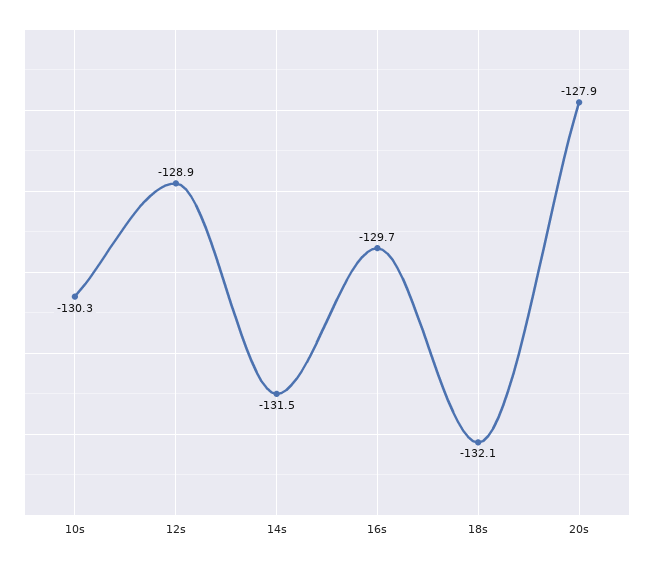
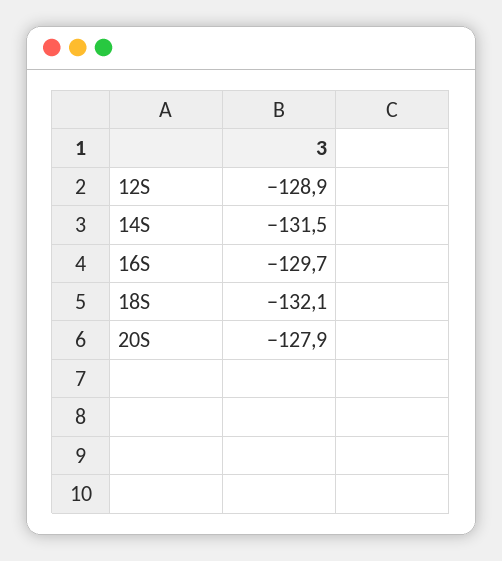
  {
-   "10s": -130.3,
    "12s": -128.9,
    "14s": -131.5,
    "16s": -129.7,
    "18s": -132.1,
    "20s": -127.9
  }

